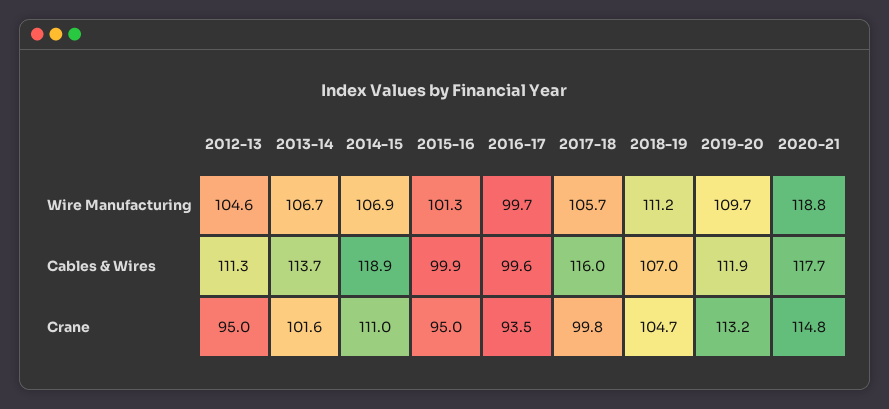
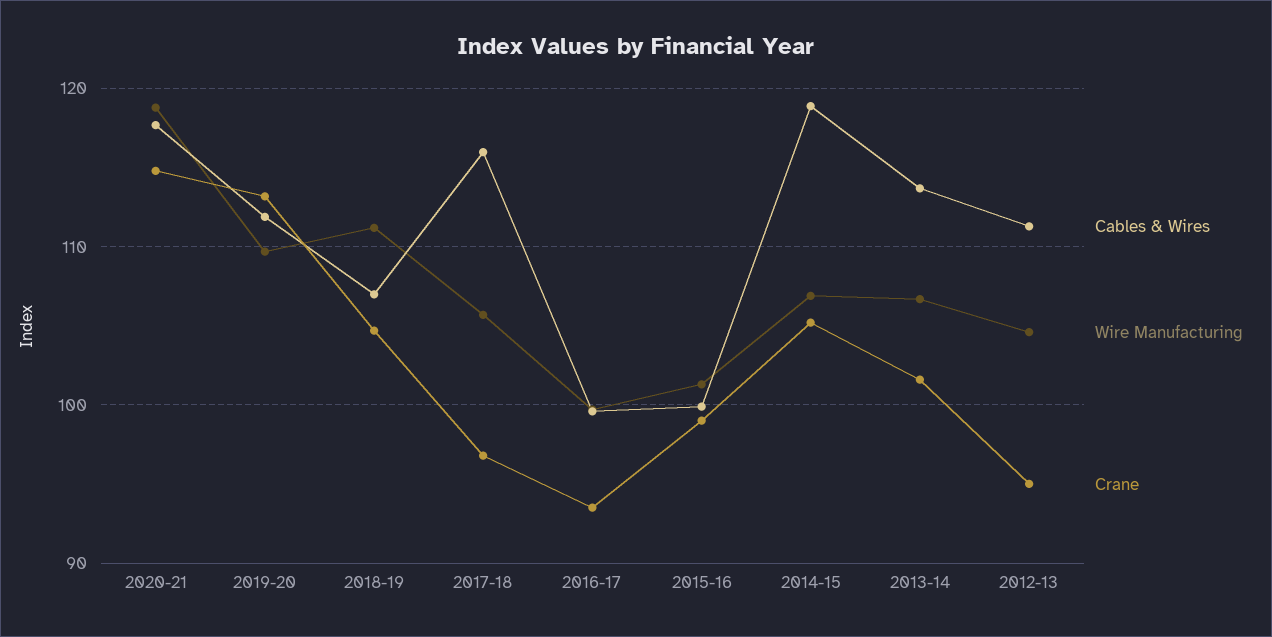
  {
    "Wire Manufacturing": {
      "2012-13": 104.6,
      "2013-14": 106.7,
      "2014-15": 106.9,
      "2015-16": 101.3,
      "2016-17": 99.7,
      "2017-18": 105.7,
      "2018-19": 111.2,
      "2019-20": 109.7,
      "2020-21": 118.8
    },
    "Cables & Wires": {
      "2012-13": 111.3,
      "2013-14": 113.7,
      "2014-15": 118.9,
      "2015-16": 99.9,
      "2016-17": 99.6,
      "2017-18": 116,
      "2018-19": 107,
      "2019-20": 111.9,
      "2020-21": 117.7
    },
    "Crane": {
      "2012-13": 95,
      "2013-14": 101.6,
-     "2014-15": 111,
+     "2014-15": 105,
-     "2015-16": 95,
+     "2015-16": 99,
      "2016-17": 93.5,
-     "2017-18": 99.8,
+     "2017-18": 97,
      "2018-19": 104.7,
      "2019-20": 113.2,
      "2020-21": 114.8
    }
  }

